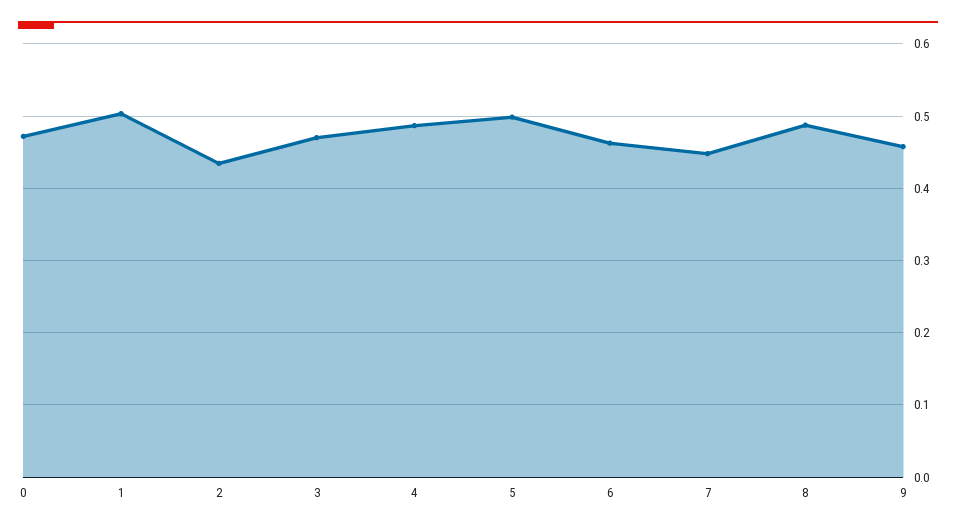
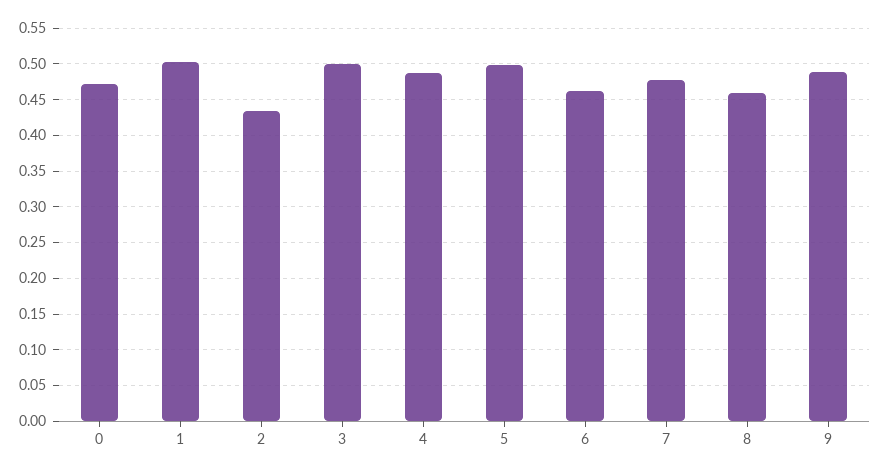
  {
    "0": 0.47,
    "1": 0.5,
    "2": 0.43,
-   "3": 0.47,
+   "3": 0.5,
    "4": 0.49,
    "5": 0.5,
    "6": 0.46,
-   "7": 0.45,
+   "7": 0.48,
-   "8": 0.49,
+   "8": 0.46,
-   "9": 0.46
+   "9": 0.49
  }

